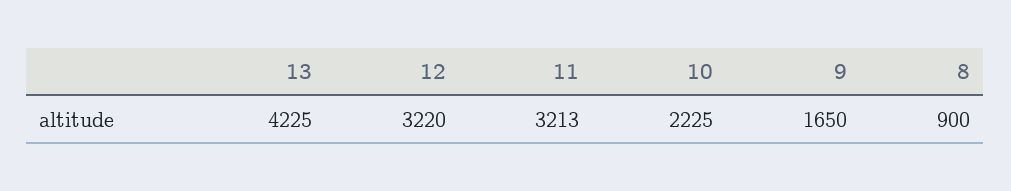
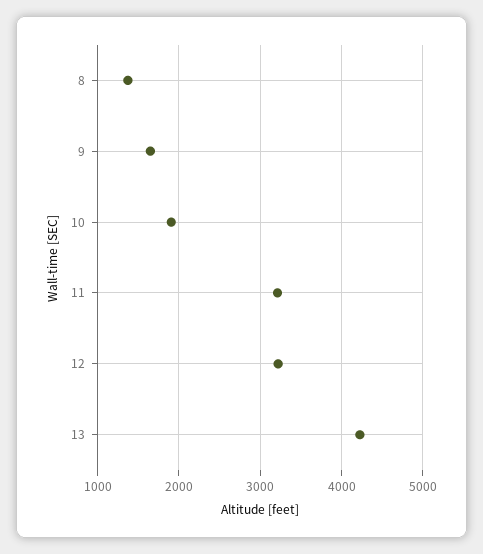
  {
    "13": 4225,
    "12": 3220,
    "11": 3213,
-   "10": 2225,
+   "10": 1900,
    "9": 1650,
-   "8": 900
+   "8": 1400
  }

